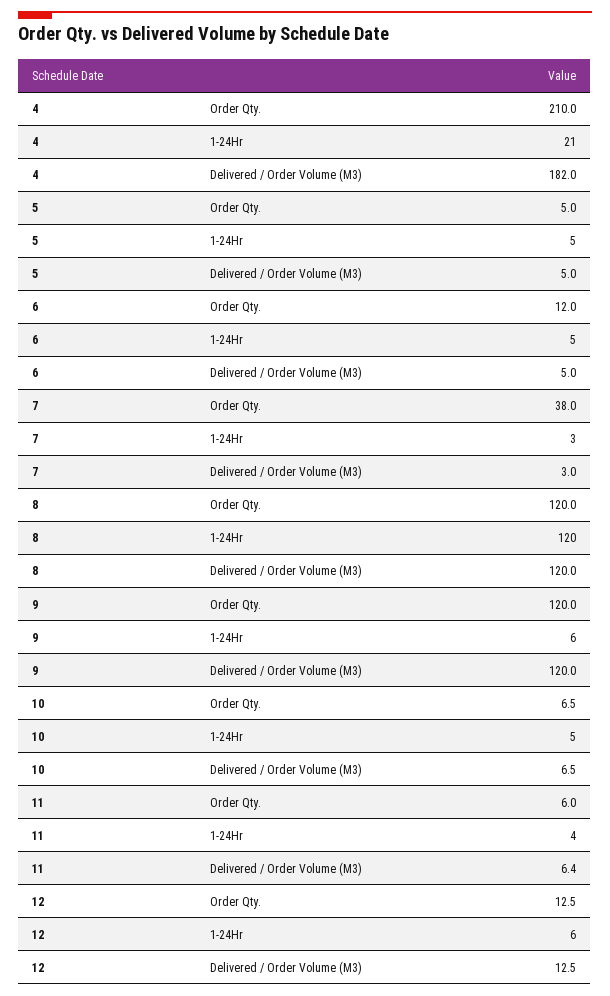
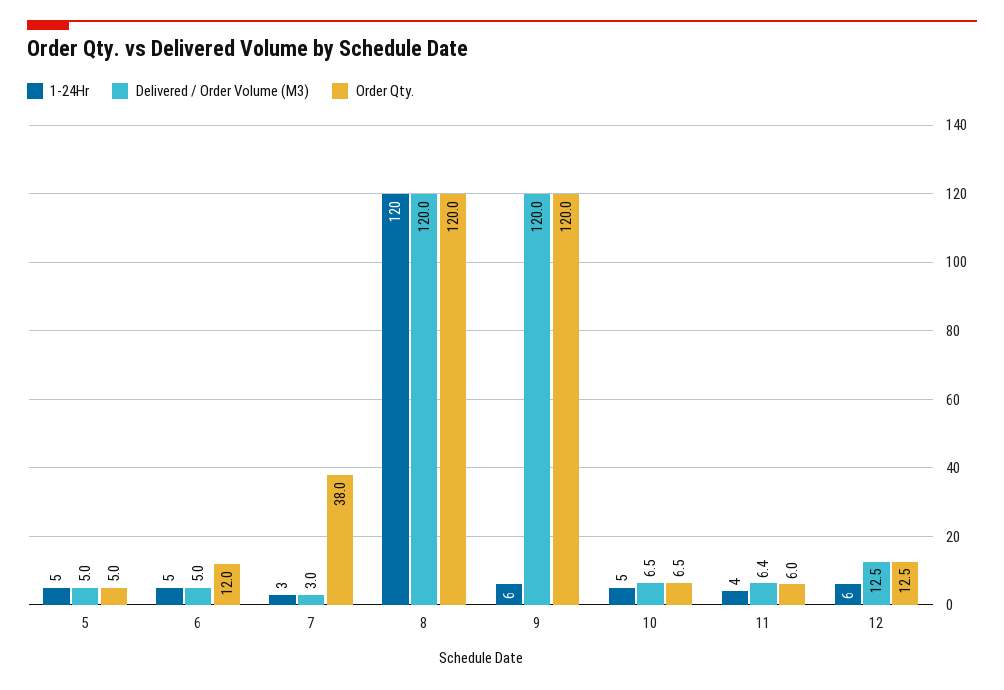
  {
    "Order Qty.": {
-     "4": 210,
      "5": 5,
      "6": 12,
      "7": 38,
      "8": 120,
      "9": 120,
      "10": 6.5,
      "11": 6,
      "12": 12.5
    },
    "1-24Hr": {
-     "4": 21,
      "5": 5,
      "6": 5,
      "7": 3,
      "8": 120,
      "9": 6,
      "10": 5,
      "11": 4,
      "12": 6
    },
    "Delivered / Order Volume (M3)": {
-     "4": 182,
      "5": 5,
      "6": 5,
      "7": 3,
      "8": 120,
      "9": 120,
      "10": 6.5,
      "11": 6.4,
      "12": 12.5
    }
  }

